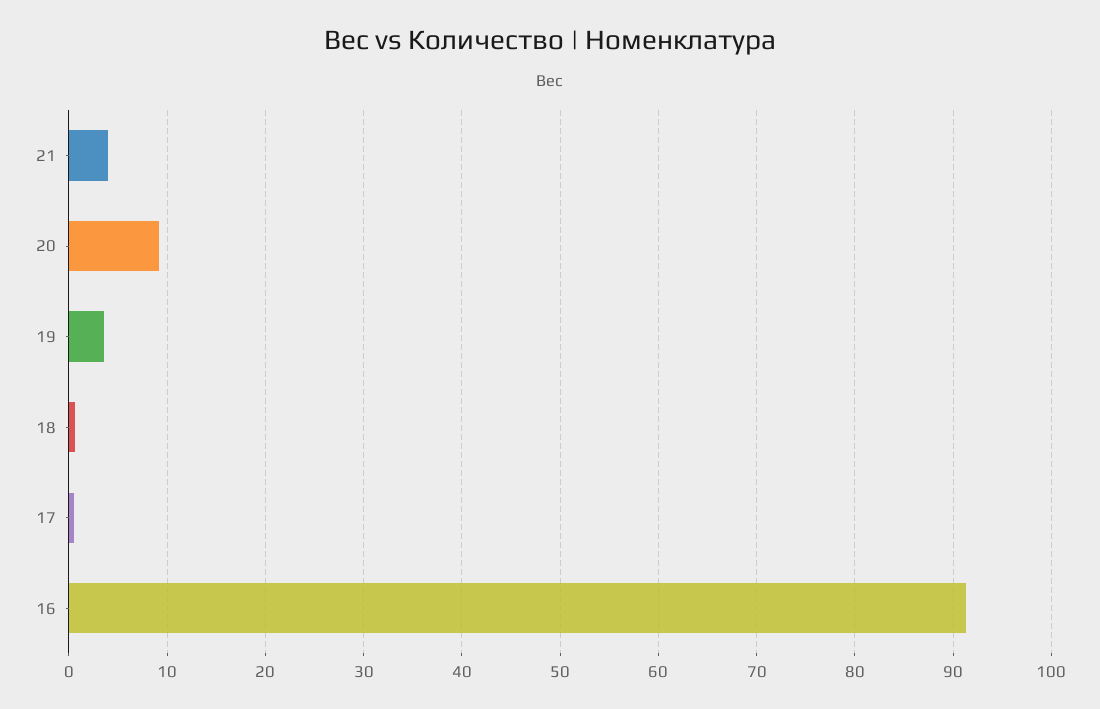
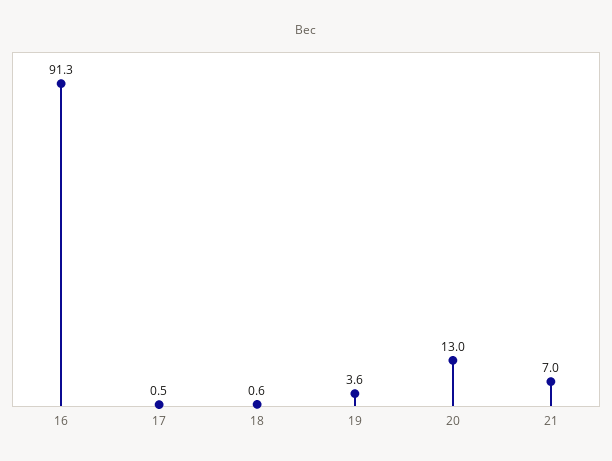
  {
-   "21": 4,
+   "21": 7,
-   "20": 9,
+   "20": 13,
    "19": 3.6,
    "18": 0.6,
    "17": 0.5,
    "16": 91.3
  }

